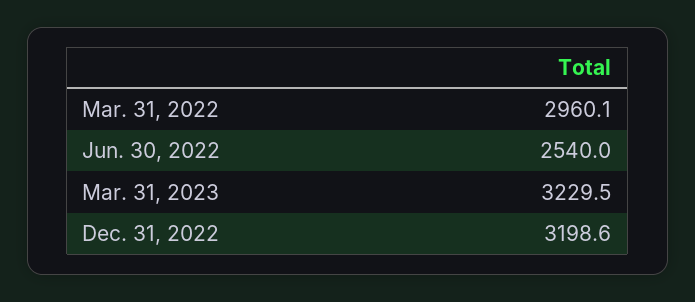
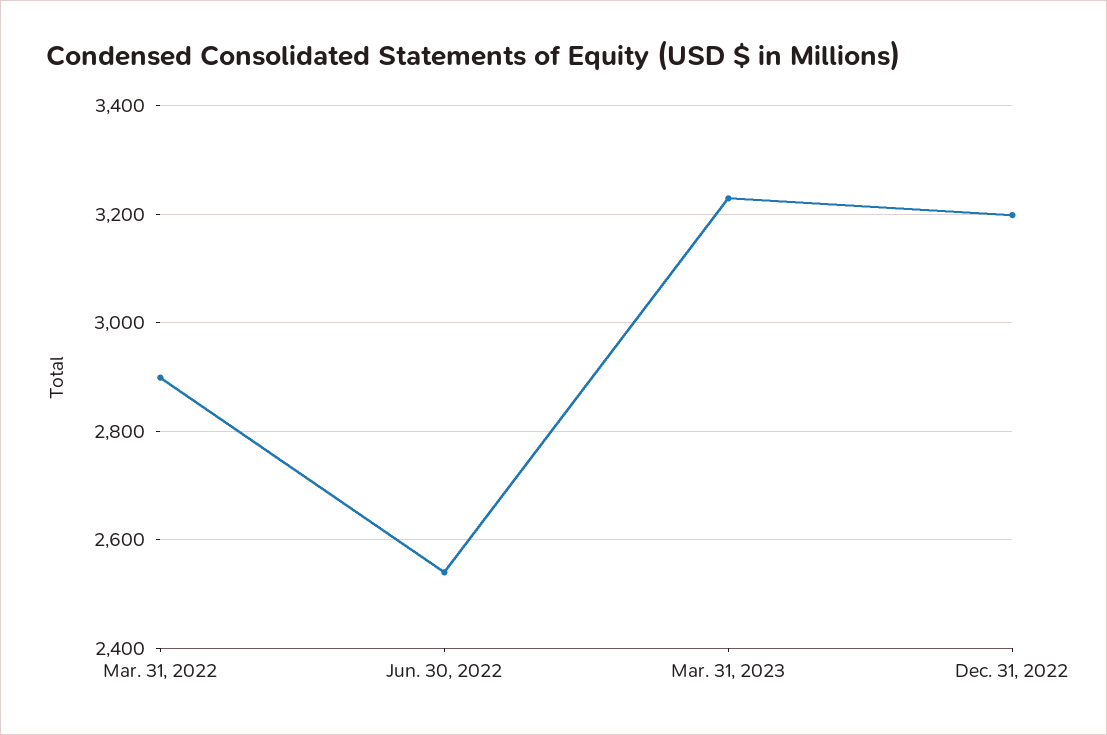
  {
-   "Mar. 31, 2022": 2960.1,
+   "Mar. 31, 2022": 2900,
    "Jun. 30, 2022": 2540,
    "Mar. 31, 2023": 3229.5,
    "Dec. 31, 2022": 3198.6
  }

